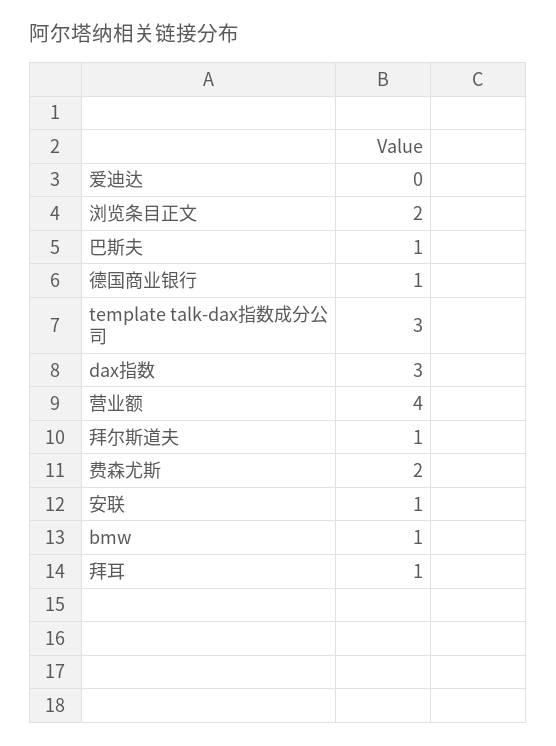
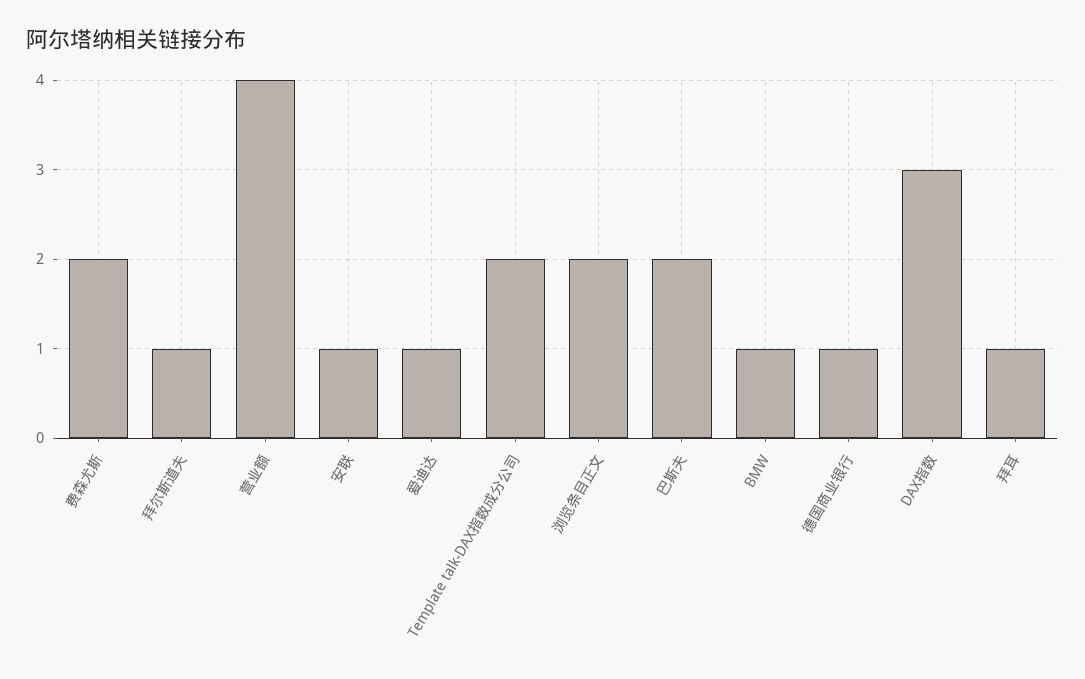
  {
-   "爱迪达": 0,
+   "爱迪达": 1,
    "浏览条目正文": 2,
-   "巴斯夫": 1,
+   "巴斯夫": 2,
    "德国商业银行": 1,
-   "template talk-dax指数成分公司": 3,
+   "template talk-dax指数成分公司": 2,
    "dax指数": 3,
    "营业额": 4,
    "拜尔斯道夫": 1,
    "费森尤斯": 2,
    "安联": 1,
    "bmw": 1,
    "拜耳": 1
  }

